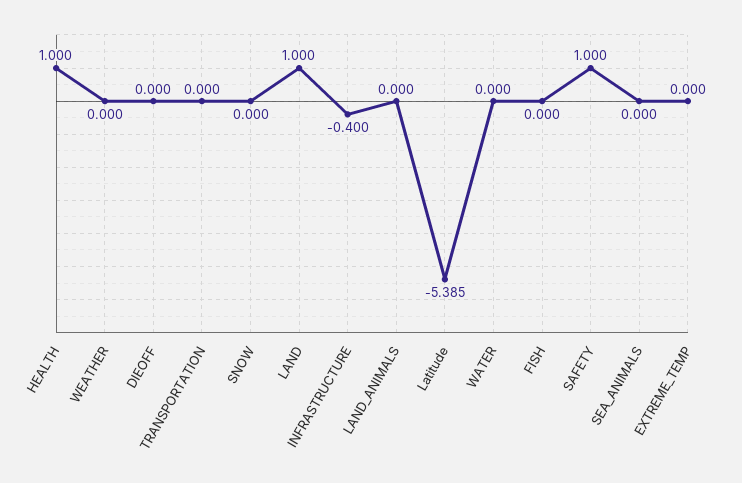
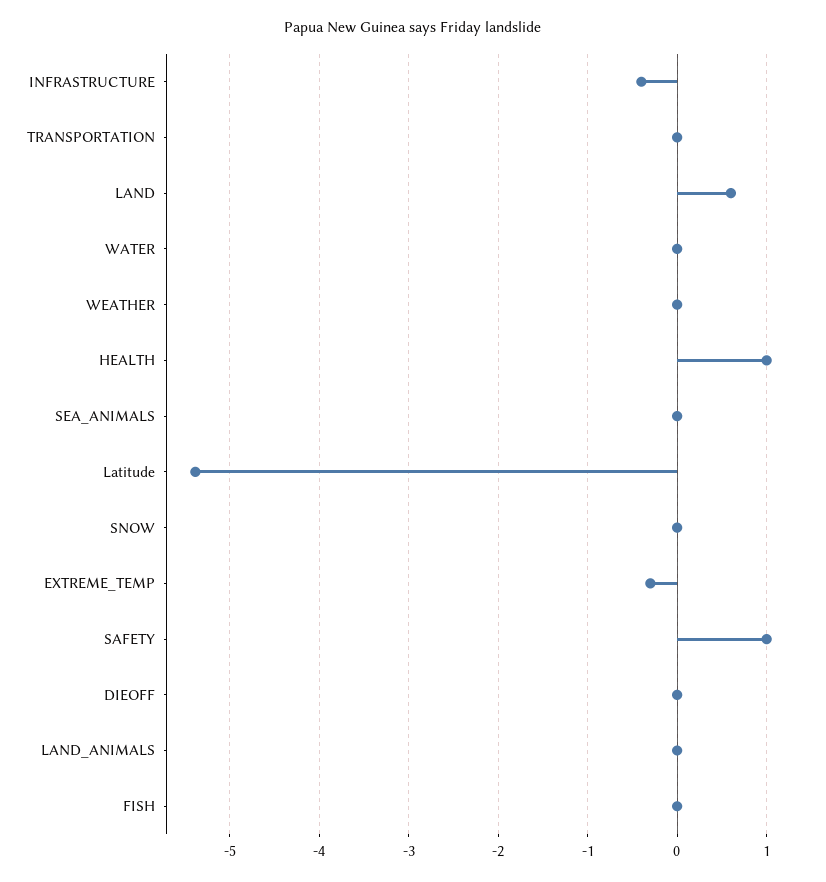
  {
    "HEALTH": 1,
    "WEATHER": 0,
    "DIEOFF": 0,
    "TRANSPORTATION": 0,
    "SNOW": 0,
-   "LAND": 1,
+   "LAND": 0.6,
    "INFRASTRUCTURE": -0.4,
    "LAND_ANIMALS": 0,
    "Latitude": -5.385,
    "WATER": 0,
    "FISH": 0,
    "SAFETY": 1,
    "SEA_ANIMALS": 0,
-   "EXTREME_TEMP": 0
+   "EXTREME_TEMP": -0.3
  }

